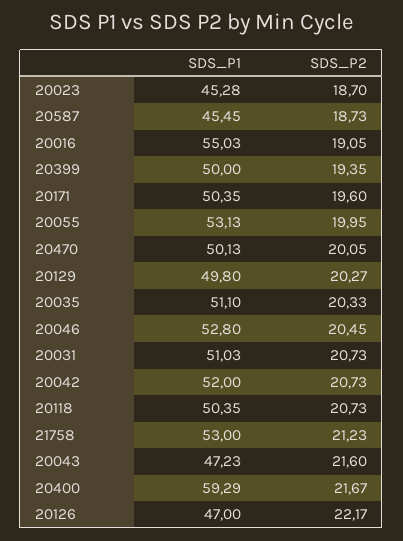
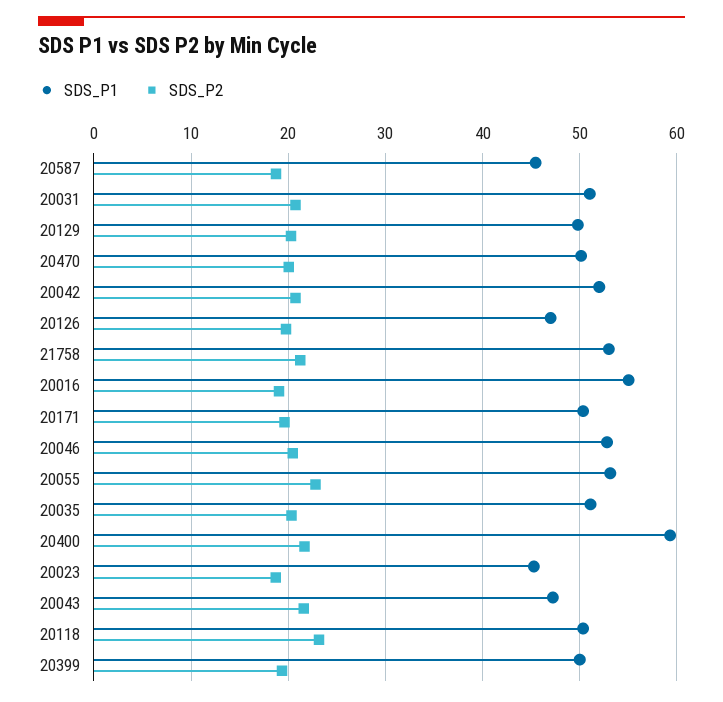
  {
    "SDS_P1": {
      "20023": 45.28,
      "20587": 45.45,
      "20016": 55.03,
      "20399": 50,
      "20171": 50.35,
      "20055": 53.13,
      "20470": 50.13,
      "20129": 49.8,
      "20035": 51.1,
      "20046": 52.8,
      "20031": 51.03,
      "20042": 52,
      "20118": 50.35,
      "21758": 53,
      "20043": 47.23,
      "20400": 59.29,
      "20126": 47
    },
    "SDS_P2": {
      "20023": 18.7,
      "20587": 18.73,
      "20016": 19.05,
      "20399": 19.35,
      "20171": 19.6,
-     "20055": 19.95,
+     "20055": 23,
      "20470": 20.05,
      "20129": 20.27,
      "20035": 20.33,
      "20046": 20.45,
      "20031": 20.73,
      "20042": 20.73,
-     "20118": 20.73,
+     "20118": 23,
      "21758": 21.23,
      "20043": 21.6,
      "20400": 21.67,
-     "20126": 22.17
+     "20126": 20
    }
  }

